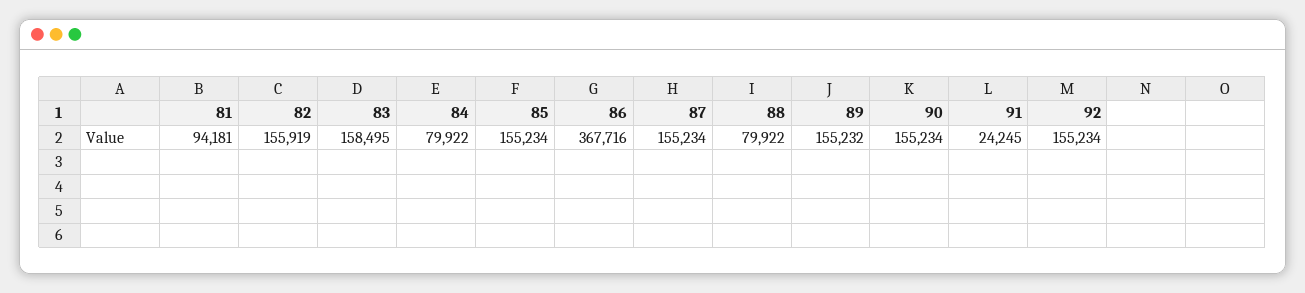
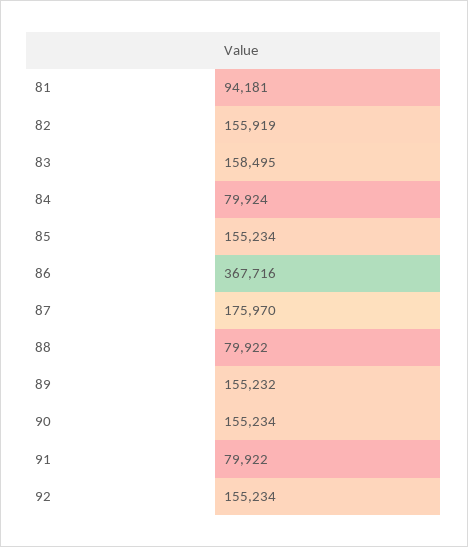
  {
    "81": 94181,
    "82": 155919,
    "83": 158495,
-   "84": 79922,
+   "84": 79924,
    "85": 155234,
    "86": 367716,
-   "87": 155234,
+   "87": 175970,
    "88": 79922,
    "89": 155232,
    "90": 155234,
-   "91": 24245,
+   "91": 79922,
    "92": 155234
  }

